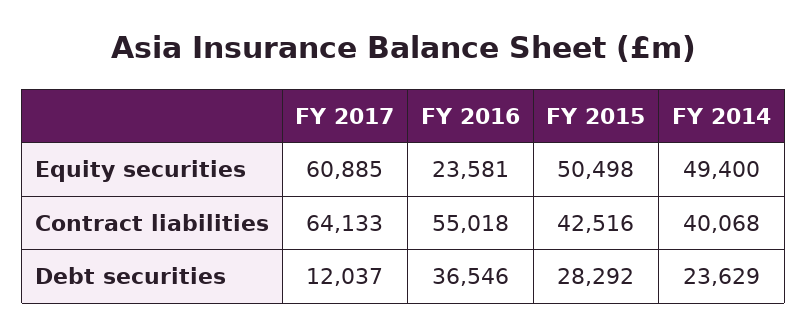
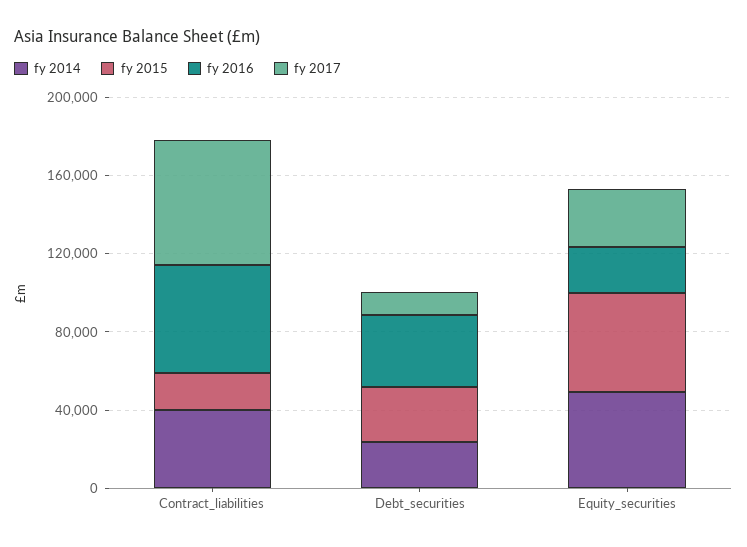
  {
    "FY 2017": {
-     "Equity securities": 60885,
+     "Equity securities": 30000,
      "Contract liabilities": 64133,
      "Debt securities": 12037
    },
    "FY 2016": {
      "Equity securities": 23581,
      "Contract liabilities": 55018,
      "Debt securities": 36546
    },
    "FY 2015": {
      "Equity securities": 50498,
-     "Contract liabilities": 42516,
+     "Contract liabilities": 20000,
      "Debt securities": 28292
    },
    "FY 2014": {
      "Equity securities": 49400,
      "Contract liabilities": 40068,
      "Debt securities": 23629
    }
  }

